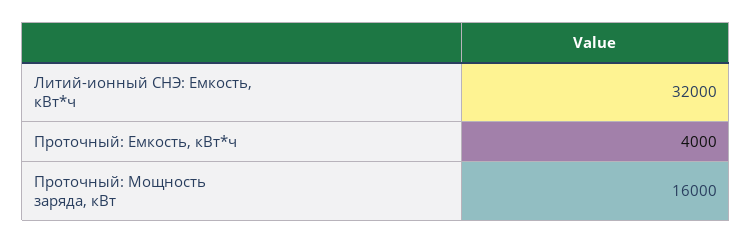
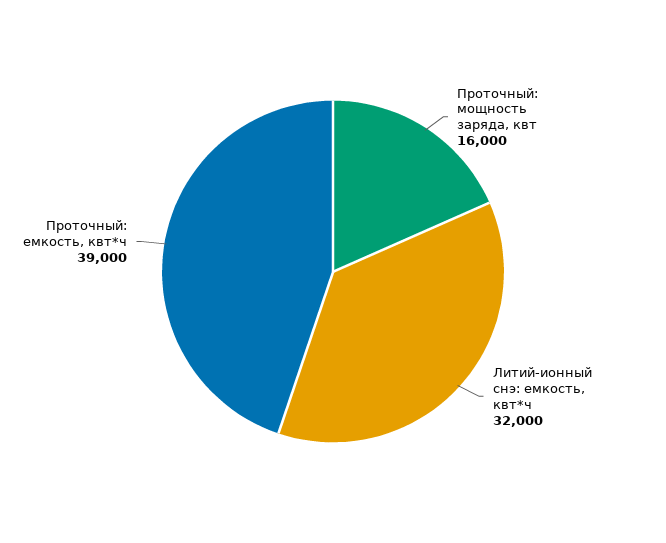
  {
    "Литий-ионный СНЭ: Емкость, кВт*ч": 32000,
-   "Проточный: Емкость, кВт*ч": 4000,
+   "Проточный: Емкость, кВт*ч": 39000,
    "Проточный: Мощность заряда, кВт": 16000
  }

